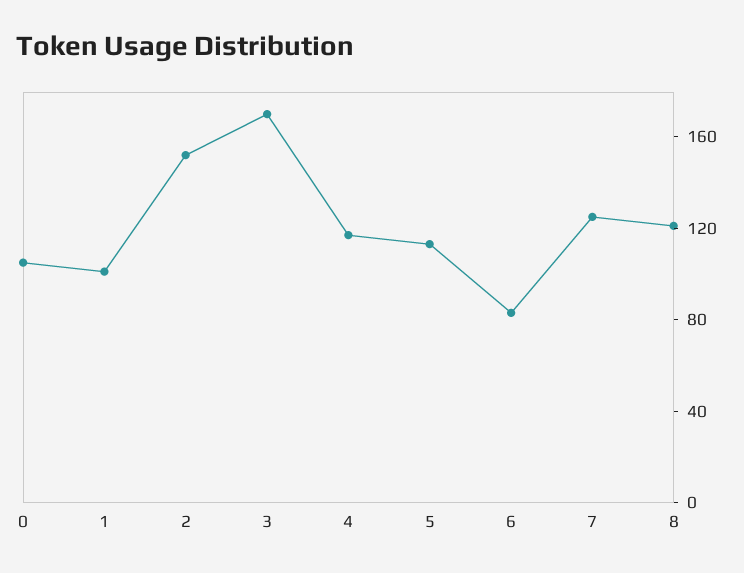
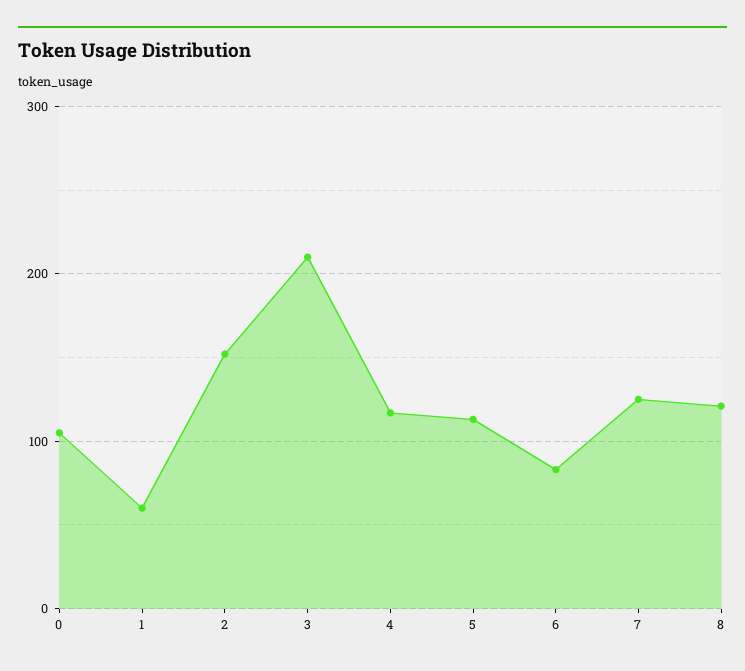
  {
    "0": 110,
-   "1": 100,
+   "1": 60,
    "2": 150,
-   "3": 170,
+   "3": 210,
    "4": 120,
    "5": 110,
    "6": 80,
    "7": 130,
    "8": 120
  }

